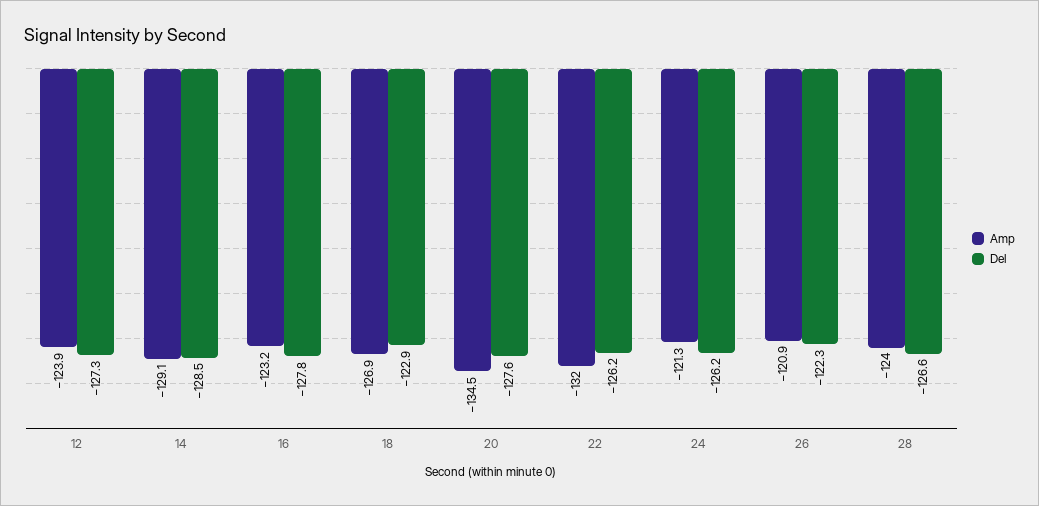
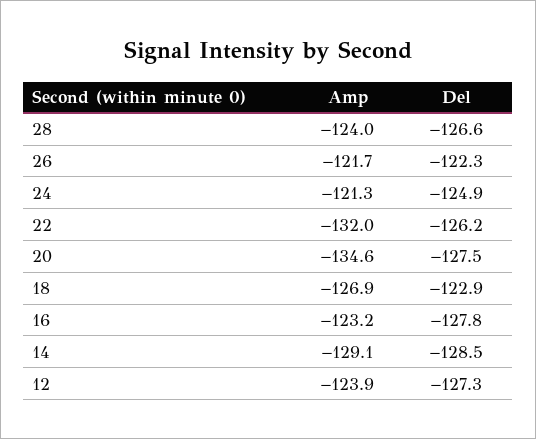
  {
    "Amp": {
      "12": -123.9,
      "14": -129.1,
      "16": -123.2,
      "18": -126.9,
-     "20": -134.5,
+     "20": -134.6,
      "22": -132,
      "24": -121.3,
-     "26": -120.9,
+     "26": -121.7,
      "28": -124
    },
    "Del": {
      "12": -127.3,
      "14": -128.5,
      "16": -127.8,
      "18": -122.9,
-     "20": -127.6,
+     "20": -127.5,
      "22": -126.2,
-     "24": -126.2,
+     "24": -124.9,
      "26": -122.3,
      "28": -126.6
    }
  }

